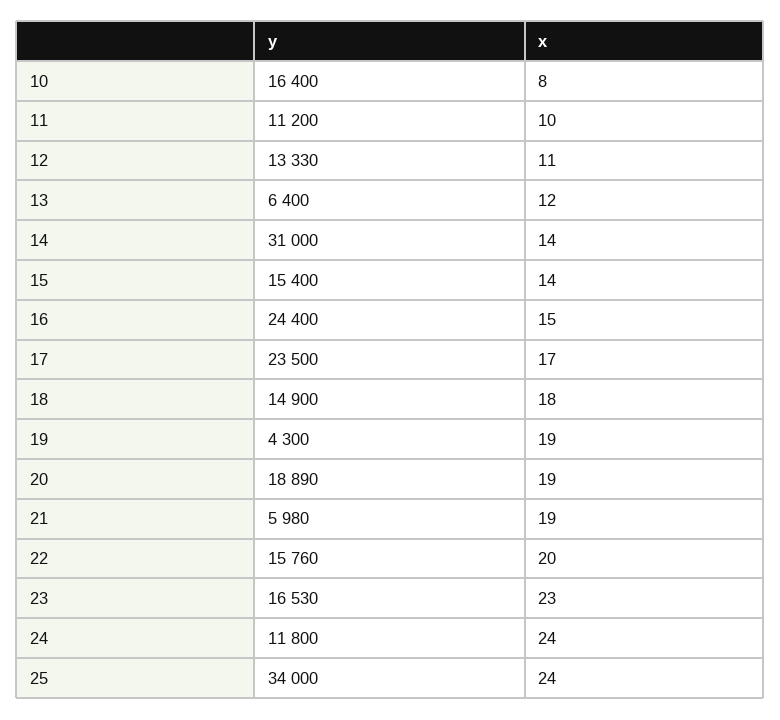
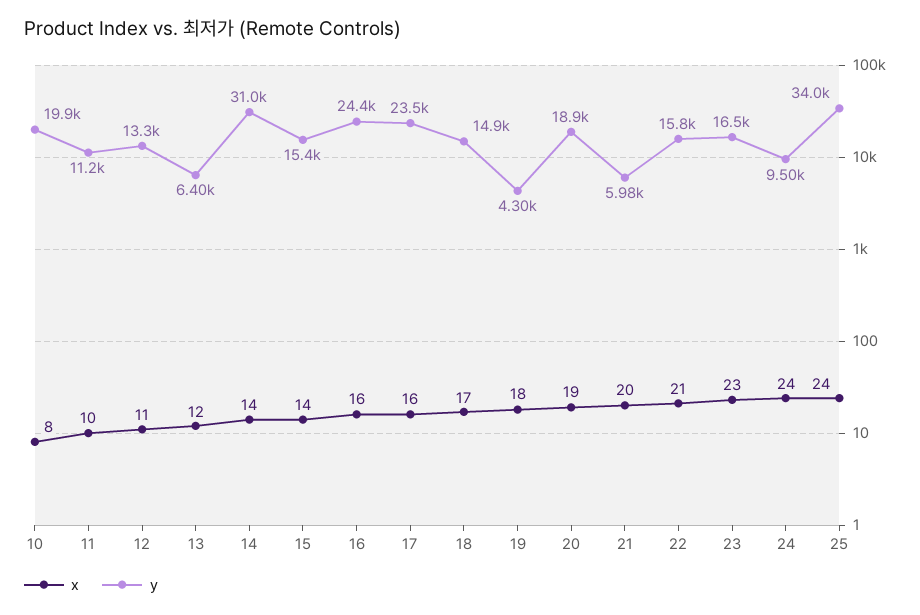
  {
    "y": {
-     "10": 16400,
+     "10": 19900,
      "11": 11200,
      "12": 13330,
      "13": 6400,
      "14": 31000,
      "15": 15400,
      "16": 24400,
      "17": 23500,
      "18": 14900,
      "19": 4300,
      "20": 18890,
      "21": 5980,
      "22": 15760,
      "23": 16530,
-     "24": 11800,
+     "24": 9500,
      "25": 34000
    },
    "x": {
      "10": 8,
      "11": 10,
      "12": 11,
      "13": 12,
      "14": 14,
      "15": 14,
-     "16": 15,
+     "16": 16,
-     "17": 17,
+     "17": 16,
-     "18": 18,
+     "18": 17,
-     "19": 19,
+     "19": 18,
      "20": 19,
-     "21": 19,
+     "21": 20,
-     "22": 20,
+     "22": 21,
      "23": 23,
      "24": 24,
      "25": 24
    }
  }

